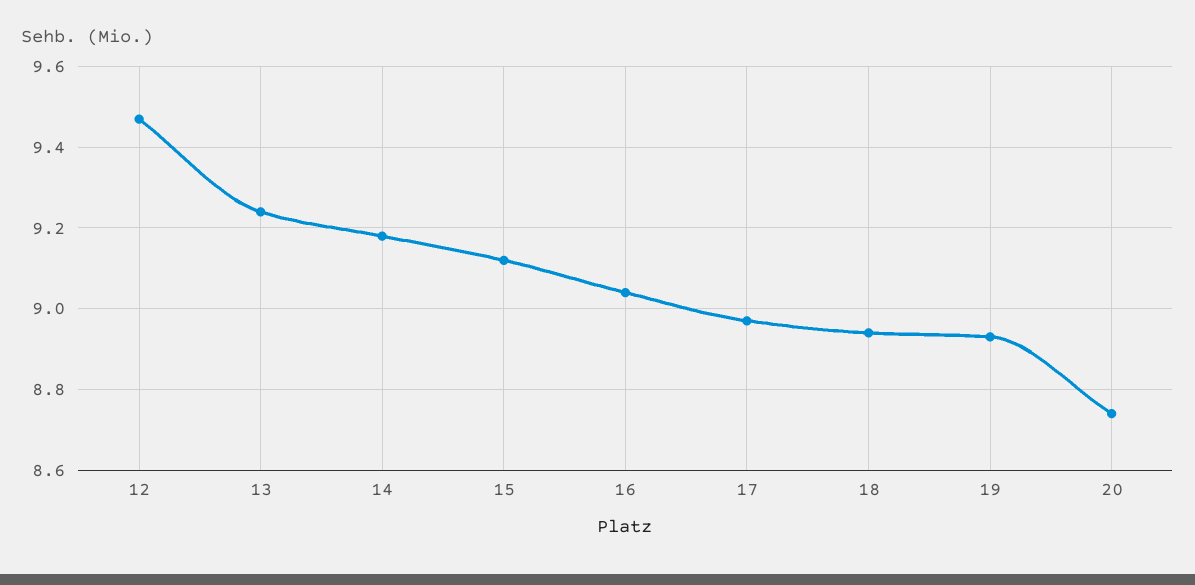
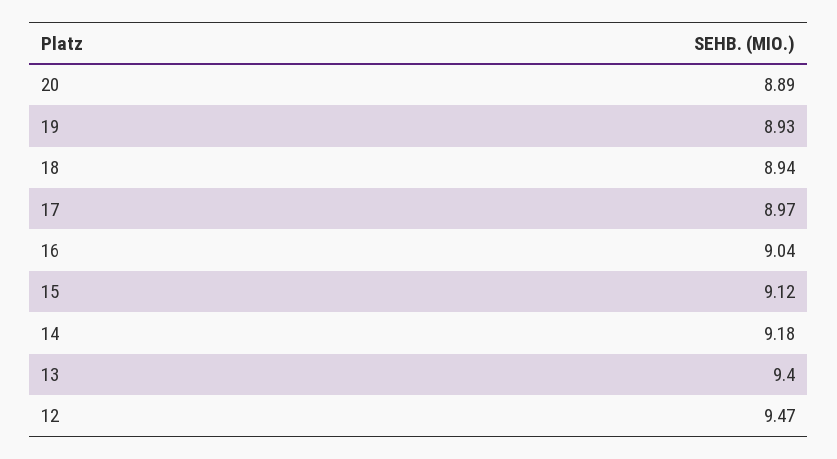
  {
    "12": 9.47,
-   "13": 9.25,
+   "13": 9.4,
    "14": 9.18,
    "15": 9.12,
    "16": 9.04,
    "17": 8.97,
    "18": 8.94,
    "19": 8.93,
-   "20": 8.75
+   "20": 8.89
  }

